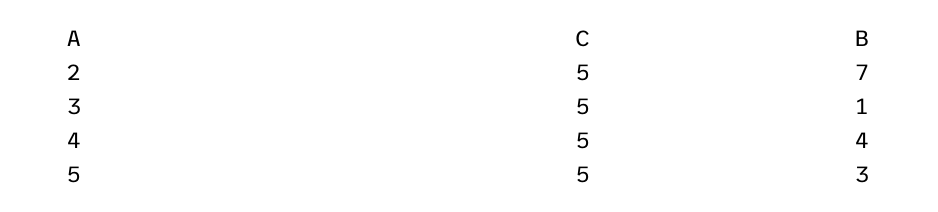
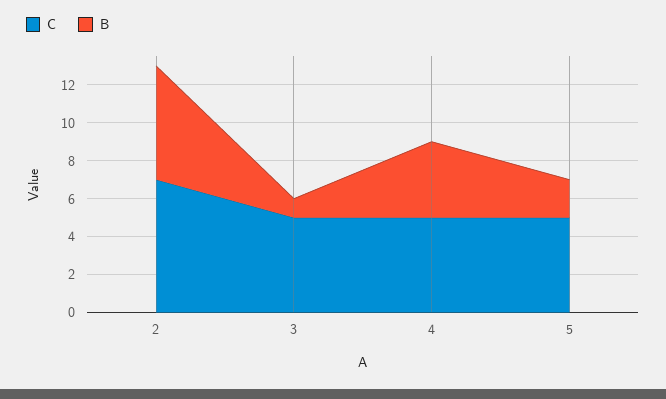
  {
    "C": {
-     "2": 5,
+     "2": 7,
      "3": 5,
      "4": 5,
      "5": 5
    },
    "B": {
-     "2": 7,
+     "2": 6,
      "3": 1,
      "4": 4,
-     "5": 3
+     "5": 2
    }
  }

